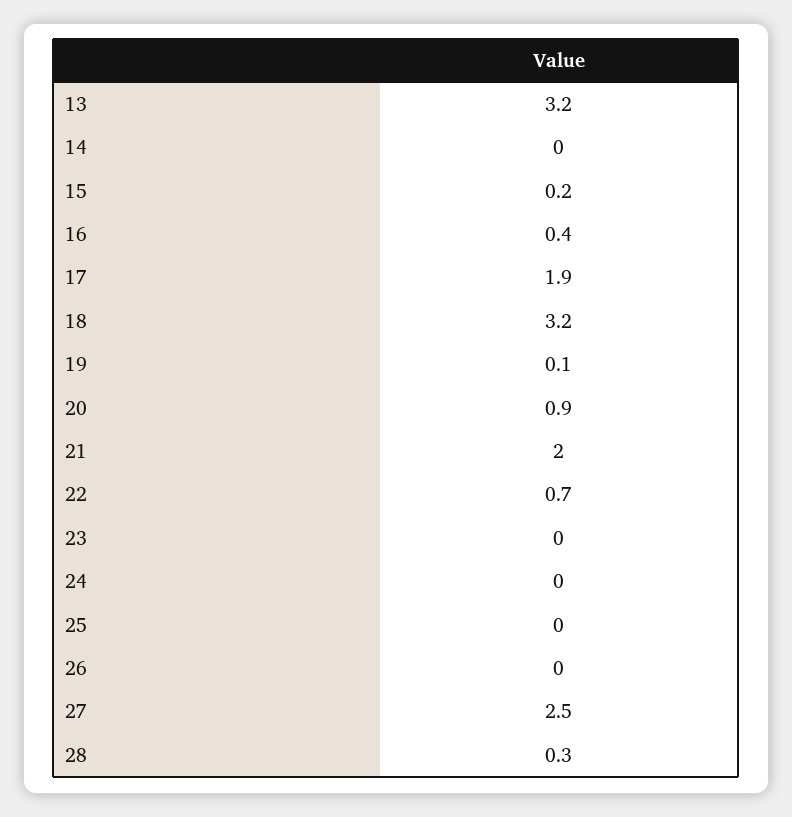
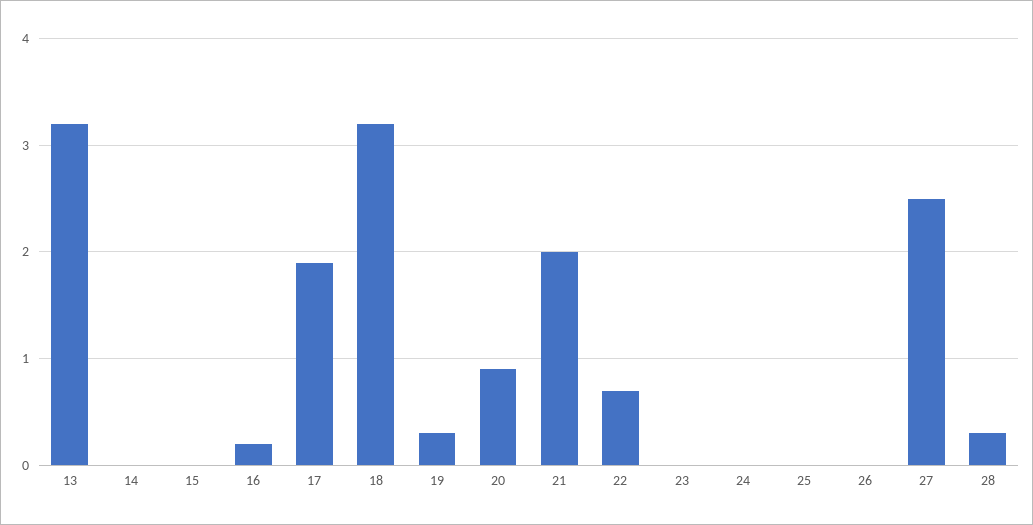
  {
    "13": 3.2,
    "14": 0,
-   "15": 0.2,
+   "15": 0,
-   "16": 0.4,
+   "16": 0.2,
    "17": 1.9,
    "18": 3.2,
-   "19": 0.1,
+   "19": 0.3,
    "20": 0.9,
    "21": 2,
    "22": 0.7,
    "23": 0,
    "24": 0,
    "25": 0,
    "26": 0,
    "27": 2.5,
    "28": 0.3
  }

